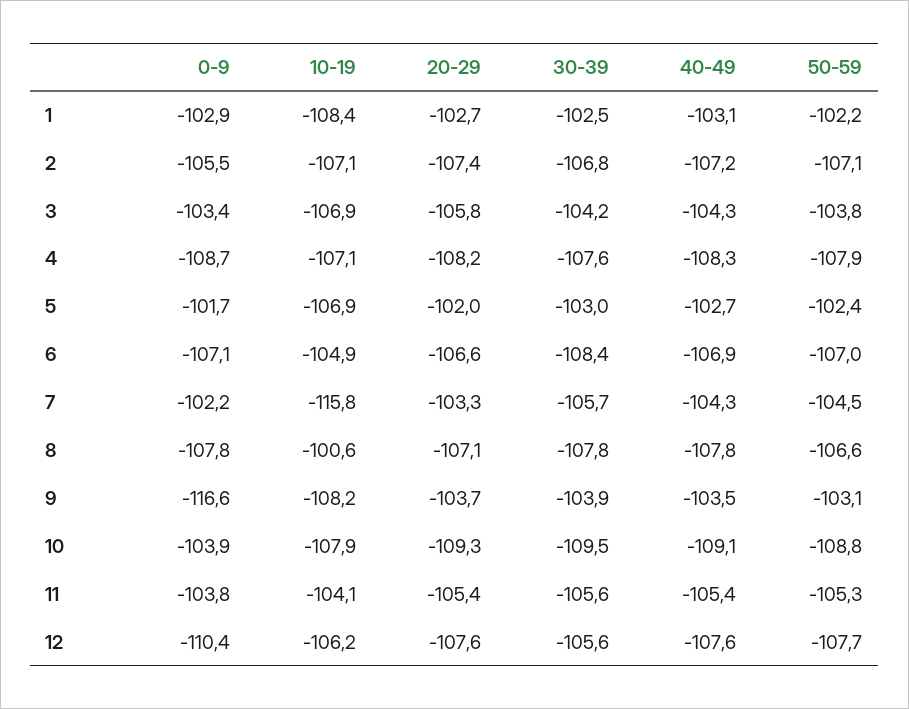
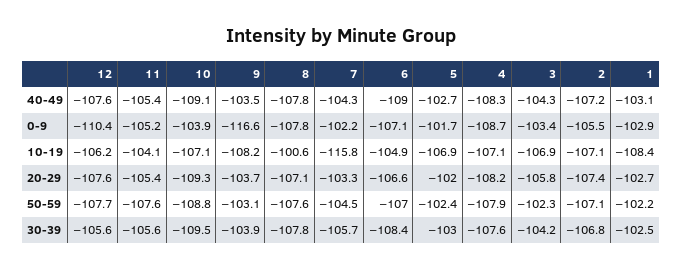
  {
    "0-9": {
      "1": -102.9,
      "2": -105.5,
      "3": -103.4,
      "4": -108.7,
      "5": -101.7,
      "6": -107.1,
      "7": -102.2,
      "8": -107.8,
      "9": -116.6,
      "10": -103.9,
-     "11": -103.8,
+     "11": -105.2,
      "12": -110.4
    },
    "10-19": {
      "1": -108.4,
      "2": -107.1,
      "3": -106.9,
      "4": -107.1,
      "5": -106.9,
      "6": -104.9,
      "7": -115.8,
      "8": -100.6,
      "9": -108.2,
-     "10": -107.9,
+     "10": -107.1,
      "11": -104.1,
      "12": -106.2
    },
    "20-29": {
      "1": -102.7,
      "2": -107.4,
      "3": -105.8,
      "4": -108.2,
      "5": -102,
      "6": -106.6,
      "7": -103.3,
      "8": -107.1,
      "9": -103.7,
      "10": -109.3,
      "11": -105.4,
      "12": -107.6
    },
    "30-39": {
      "1": -102.5,
      "2": -106.8,
      "3": -104.2,
      "4": -107.6,
      "5": -103,
      "6": -108.4,
      "7": -105.7,
      "8": -107.8,
      "9": -103.9,
      "10": -109.5,
      "11": -105.6,
      "12": -105.6
    },
    "40-49": {
      "1": -103.1,
      "2": -107.2,
      "3": -104.3,
      "4": -108.3,
      "5": -102.7,
-     "6": -106.9,
+     "6": -109,
      "7": -104.3,
      "8": -107.8,
      "9": -103.5,
      "10": -109.1,
      "11": -105.4,
      "12": -107.6
    },
    "50-59": {
      "1": -102.2,
      "2": -107.1,
-     "3": -103.8,
+     "3": -102.3,
      "4": -107.9,
      "5": -102.4,
      "6": -107,
      "7": -104.5,
-     "8": -106.6,
+     "8": -107.6,
      "9": -103.1,
      "10": -108.8,
-     "11": -105.3,
+     "11": -107.6,
      "12": -107.7
    }
  }

